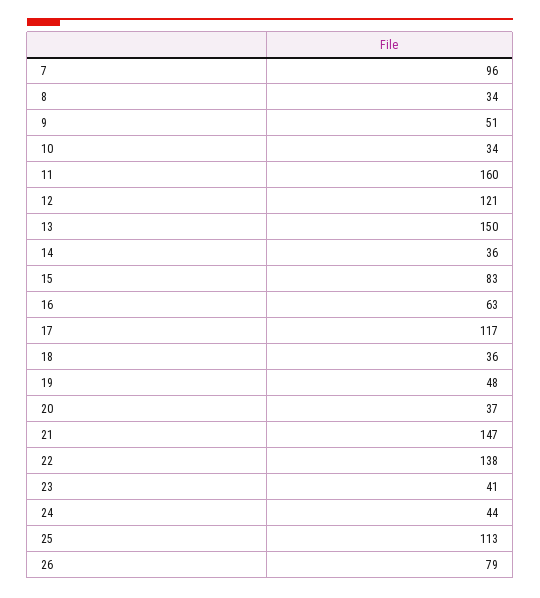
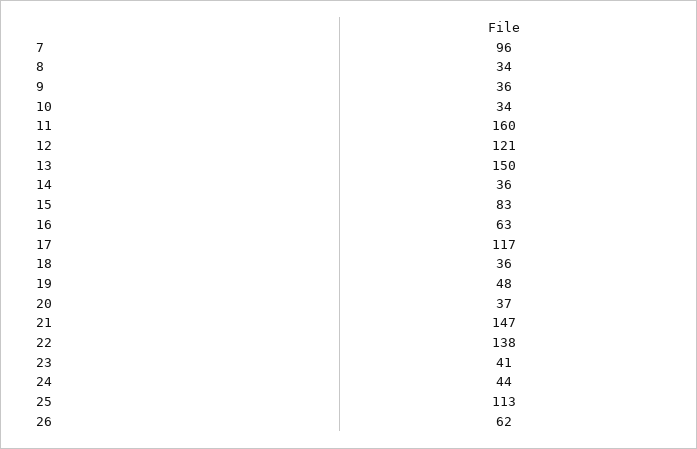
  {
    "7": 96,
    "8": 34,
-   "9": 51,
+   "9": 36,
    "10": 34,
    "11": 160,
    "12": 121,
    "13": 150,
    "14": 36,
    "15": 83,
    "16": 63,
    "17": 117,
    "18": 36,
    "19": 48,
    "20": 37,
    "21": 147,
    "22": 138,
    "23": 41,
    "24": 44,
    "25": 113,
-   "26": 79
+   "26": 62
  }

